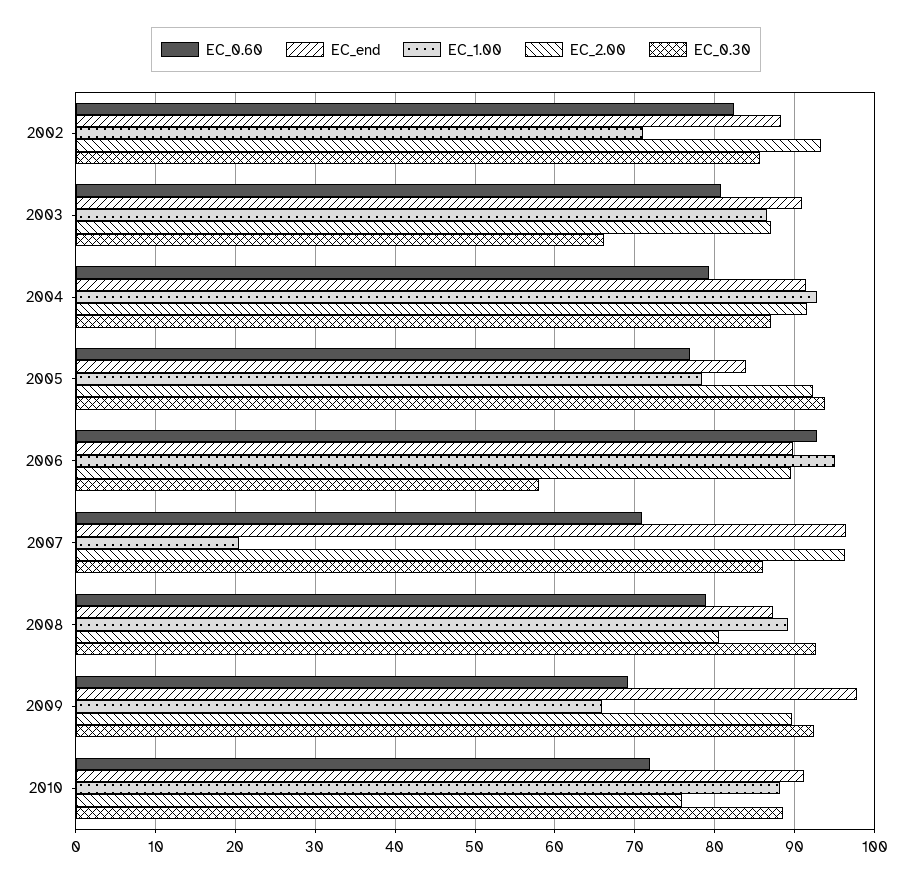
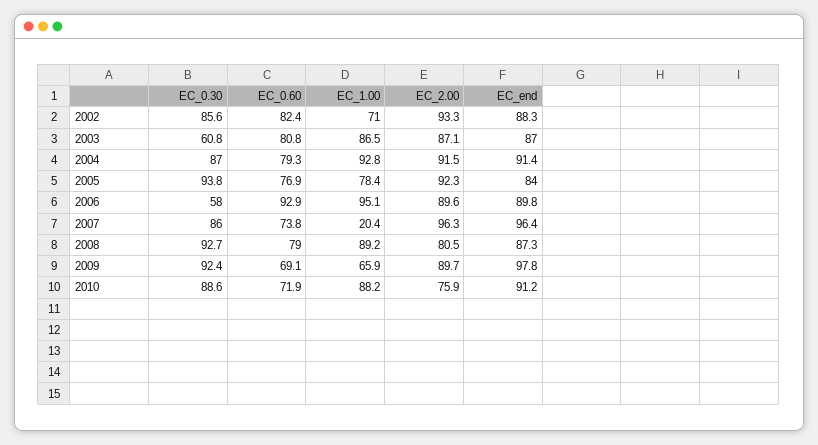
  {
    "EC_0.60": {
      "2002": 82.4,
      "2003": 80.8,
      "2004": 79.3,
      "2005": 76.9,
      "2006": 92.9,
-     "2007": 71,
+     "2007": 73.8,
      "2008": 79,
      "2009": 69.1,
      "2010": 71.9
    },
    "EC_end": {
      "2002": 88.3,
-     "2003": 91,
+     "2003": 87,
      "2004": 91.4,
      "2005": 84,
      "2006": 89.8,
      "2007": 96.4,
      "2008": 87.3,
      "2009": 97.8,
      "2010": 91.2
    },
    "EC_1.00": {
      "2002": 71,
      "2003": 86.5,
      "2004": 92.8,
      "2005": 78.4,
      "2006": 95.1,
      "2007": 20.4,
      "2008": 89.2,
      "2009": 65.9,
      "2010": 88.2
    },
    "EC_2.00": {
      "2002": 93.3,
      "2003": 87.1,
      "2004": 91.5,
      "2005": 92.3,
      "2006": 89.6,
      "2007": 96.3,
      "2008": 80.5,
      "2009": 89.7,
      "2010": 75.9
    },
    "EC_0.30": {
      "2002": 85.6,
-     "2003": 66,
+     "2003": 60.8,
      "2004": 87,
      "2005": 93.8,
      "2006": 58,
      "2007": 86,
      "2008": 92.7,
      "2009": 92.4,
      "2010": 88.6
    }
  }

